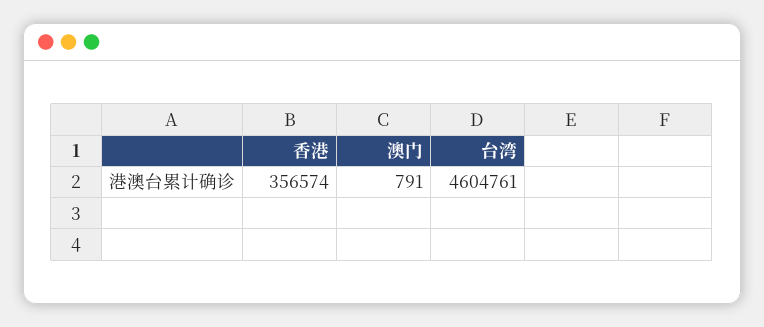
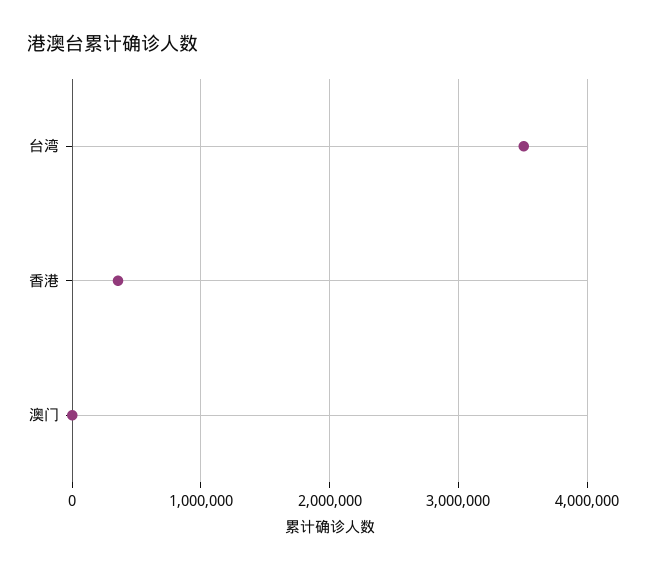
  {
    "香港": 356574,
    "澳门": 791,
-   "台湾": 4604761
+   "台湾": 3500000
  }

